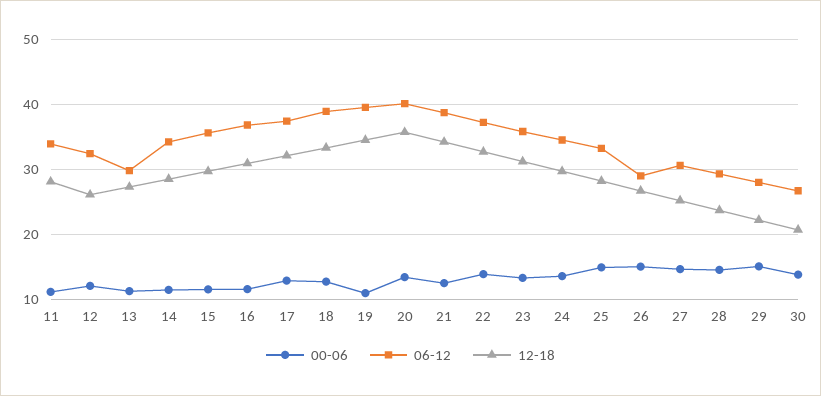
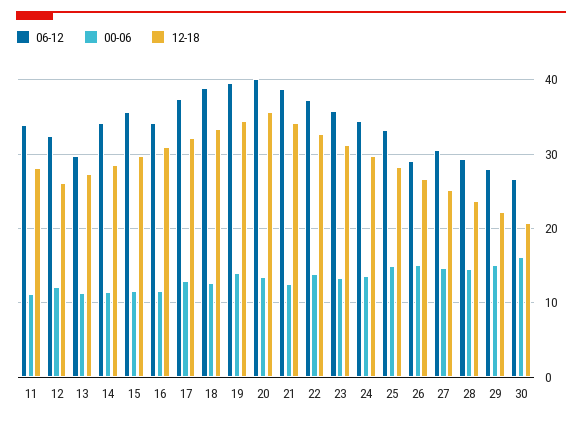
  {
    "00-06": {
      "11": 11,
      "12": 12,
      "13": 11,
      "14": 11,
      "15": 12,
      "16": 12,
      "17": 13,
      "18": 13,
-     "19": 11,
+     "19": 14,
      "20": 13,
      "21": 13,
      "22": 14,
      "23": 13,
      "24": 14,
      "25": 15,
      "26": 15,
      "27": 15,
      "28": 15,
      "29": 15,
-     "30": 14
+     "30": 16
    },
    "06-12": {
      "11": 34,
      "12": 32,
      "13": 30,
      "14": 34,
      "15": 36,
-     "16": 37,
+     "16": 34,
      "17": 37,
      "18": 39,
      "19": 40,
      "20": 40,
      "21": 39,
      "22": 37,
      "23": 36,
      "24": 35,
      "25": 33,
      "26": 29,
      "27": 31,
      "28": 29,
      "29": 28,
      "30": 27
    },
    "12-18": {
      "11": 28,
      "12": 26,
      "13": 27,
      "14": 29,
      "15": 30,
      "16": 31,
      "17": 32,
      "18": 33,
      "19": 35,
      "20": 36,
      "21": 34,
      "22": 33,
      "23": 31,
      "24": 30,
      "25": 28,
      "26": 27,
      "27": 25,
      "28": 24,
      "29": 22,
      "30": 21
    }
  }

